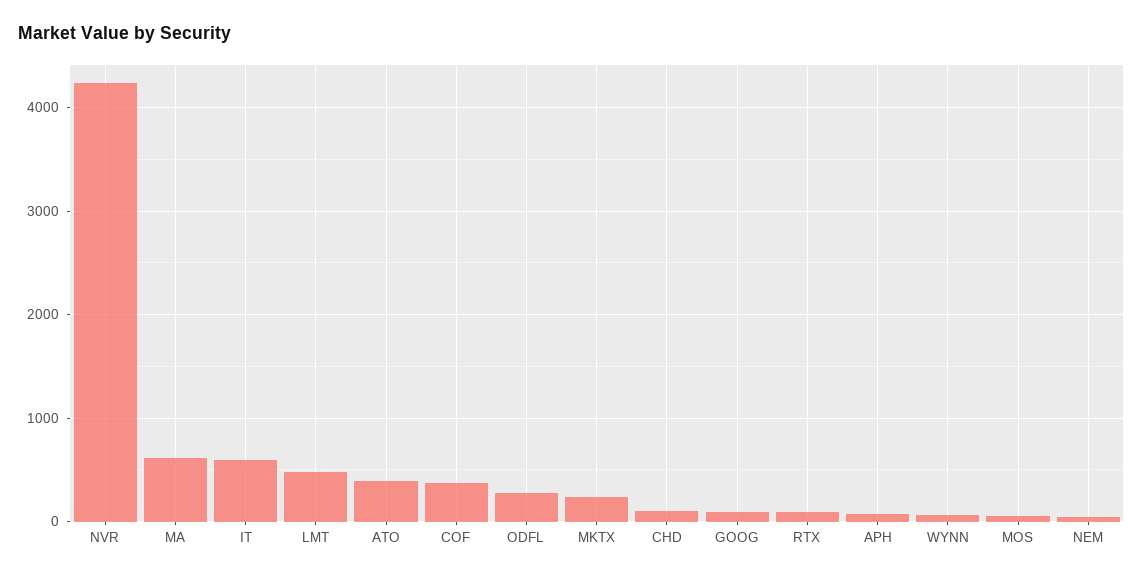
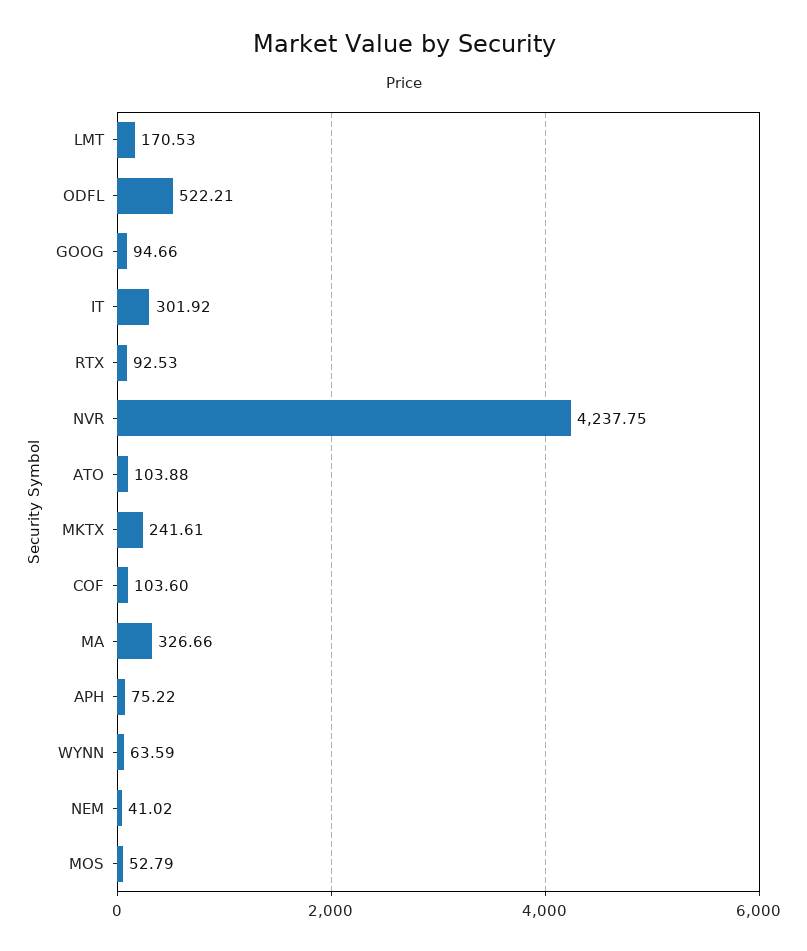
  {
    "NVR": 4237.75,
-   "MA": 600,
+   "MA": 326.66,
-   "IT": 600,
+   "IT": 301.92,
-   "LMT": 500,
+   "LMT": 170.53,
-   "ATO": 400,
+   "ATO": 103.88,
-   "COF": 400,
+   "COF": 103.6,
-   "ODFL": 300,
+   "ODFL": 522.21,
    "MKTX": 241.61,
-   "CHD": 100,
    "GOOG": 94.66,
    "RTX": 92.53,
    "APH": 75.22,
    "WYNN": 63.59,
    "MOS": 52.79,
    "NEM": 41.02
  }

